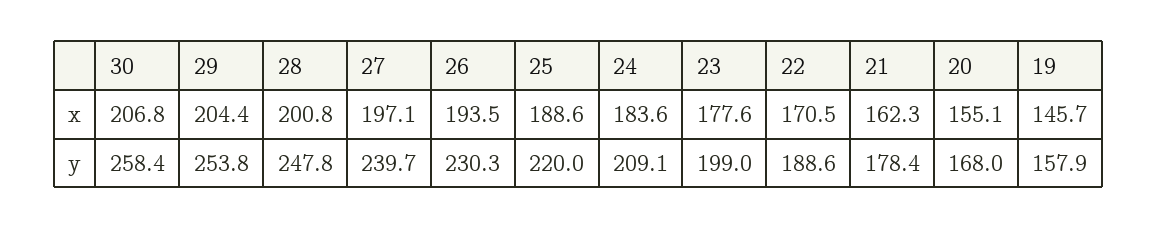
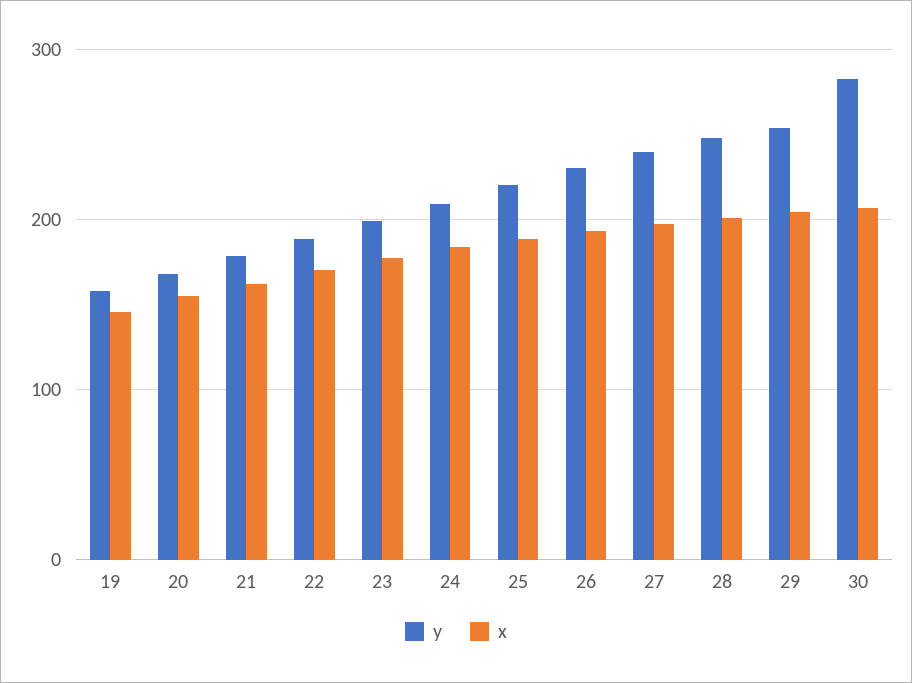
  {
    "x": {
      "30": 206.8,
      "29": 204.4,
      "28": 200.8,
      "27": 197.1,
      "26": 193.5,
      "25": 188.6,
      "24": 183.6,
      "23": 177.6,
      "22": 170.5,
      "21": 162.3,
      "20": 155.1,
      "19": 145.7
    },
    "y": {
-     "30": 258.4,
+     "30": 280,
      "29": 253.8,
      "28": 247.8,
      "27": 239.7,
      "26": 230.3,
      "25": 220,
      "24": 209.1,
      "23": 199,
      "22": 188.6,
      "21": 178.4,
      "20": 168,
      "19": 157.9
    }
  }

